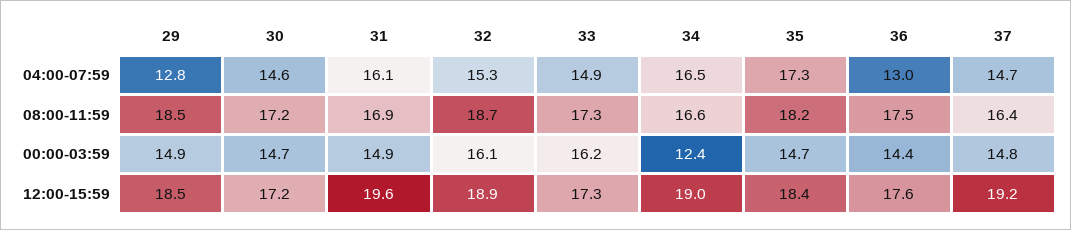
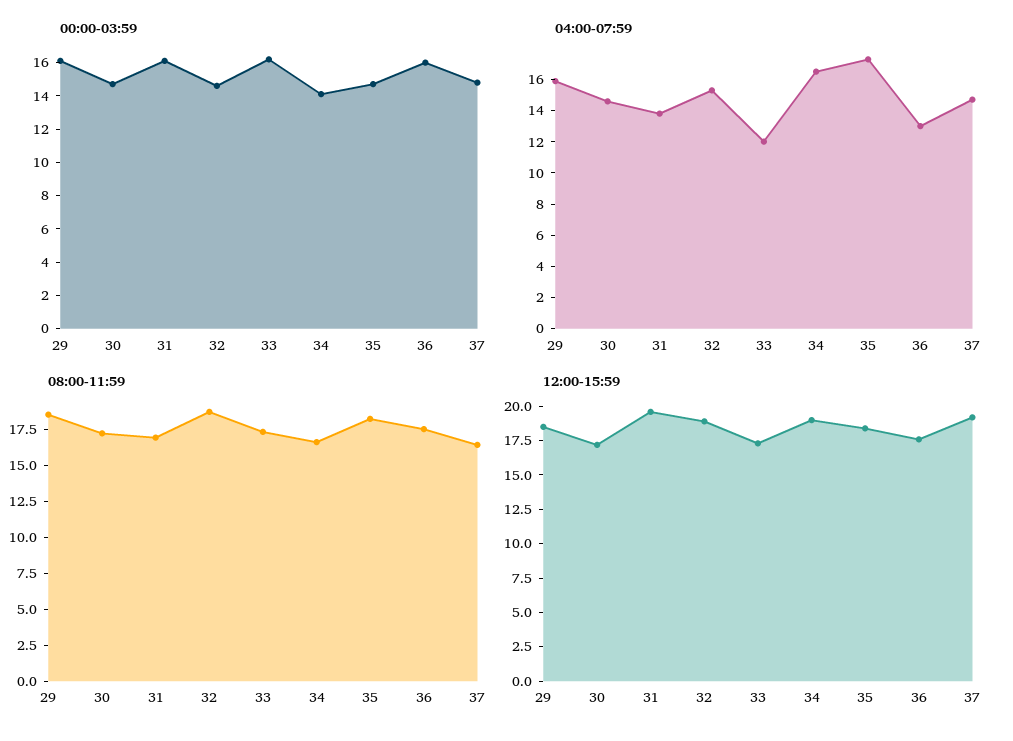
  {
    "04:00-07:59": {
-     "29": 12.8,
+     "29": 16,
      "30": 14.6,
-     "31": 16.1,
+     "31": 14,
      "32": 15.3,
-     "33": 14.9,
+     "33": 12,
      "34": 16.5,
      "35": 17.3,
      "36": 13,
      "37": 14.7
    },
    "08:00-11:59": {
      "29": 18.5,
      "30": 17.2,
      "31": 16.9,
      "32": 18.7,
      "33": 17.3,
      "34": 16.6,
      "35": 18.2,
      "36": 17.5,
      "37": 16.4
    },
    "00:00-03:59": {
-     "29": 14.9,
+     "29": 16,
      "30": 14.7,
-     "31": 14.9,
+     "31": 16,
-     "32": 16.1,
+     "32": 14.5,
      "33": 16.2,
-     "34": 12.4,
+     "34": 14,
      "35": 14.7,
-     "36": 14.4,
+     "36": 16,
      "37": 14.8
    },
    "12:00-15:59": {
      "29": 18.5,
      "30": 17.2,
      "31": 19.6,
      "32": 18.9,
      "33": 17.3,
      "34": 19,
      "35": 18.4,
      "36": 17.6,
      "37": 19.2
    }
  }

